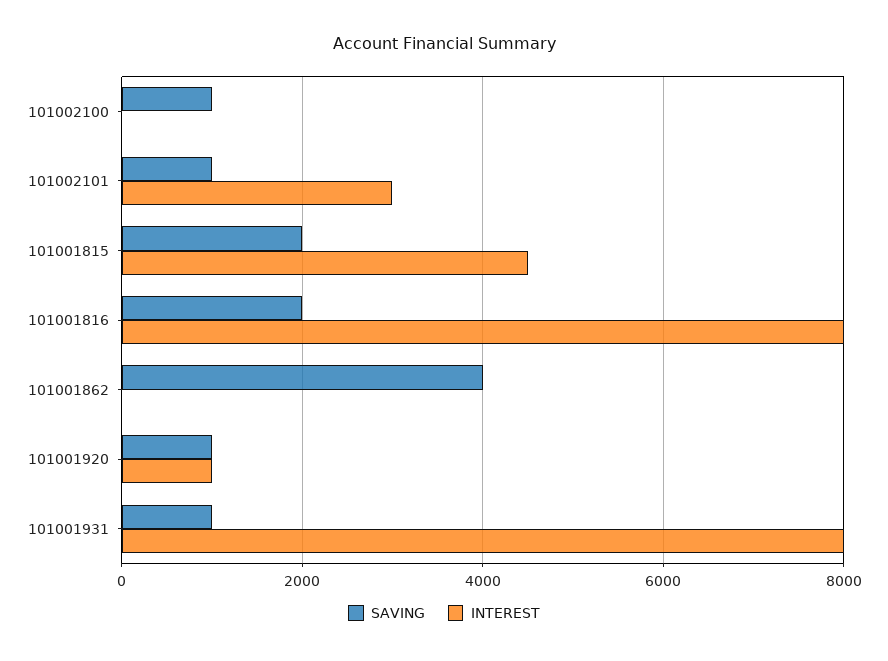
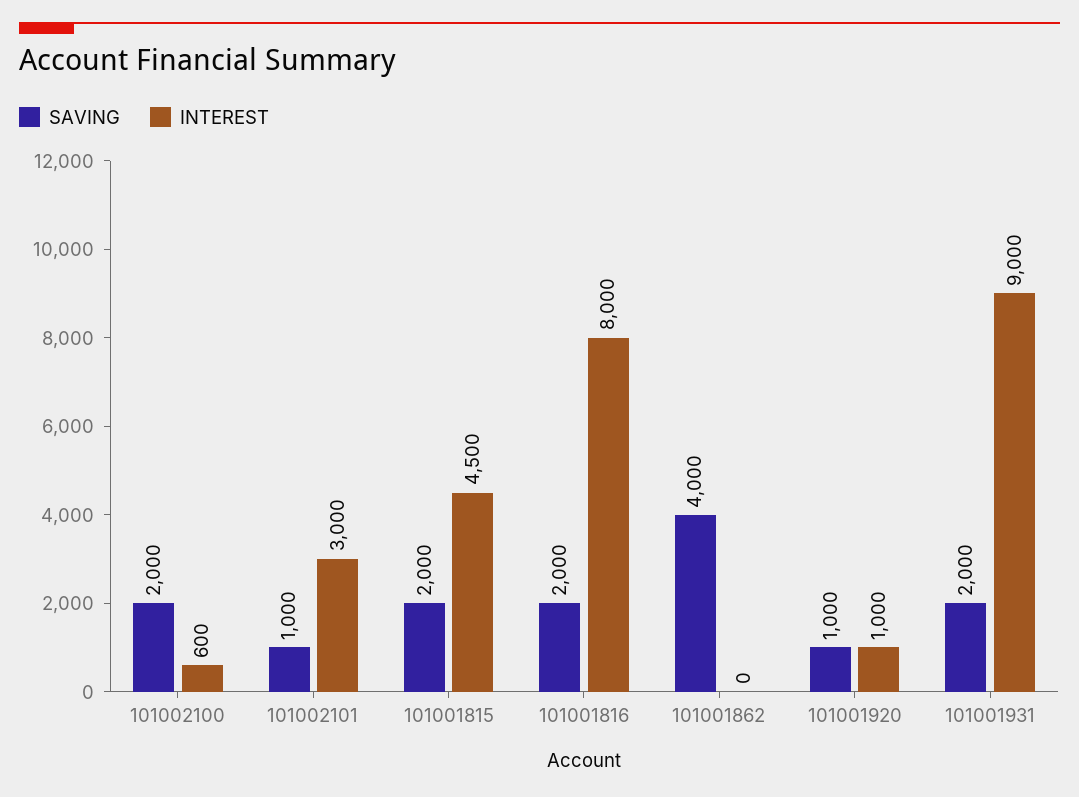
  {
    "SAVING": {
-     "101002100": 1000,
+     "101002100": 2000,
      "101002101": 1000,
      "101001815": 2000,
      "101001816": 2000,
      "101001862": 4000,
      "101001920": 1000,
-     "101001931": 1000
+     "101001931": 2000
    },
    "INTEREST": {
-     "101002100": 0,
+     "101002100": 600,
      "101002101": 3000,
      "101001815": 4500,
      "101001816": 8000,
      "101001862": 0,
      "101001920": 1000,
-     "101001931": 8000
+     "101001931": 9000
    }
  }

